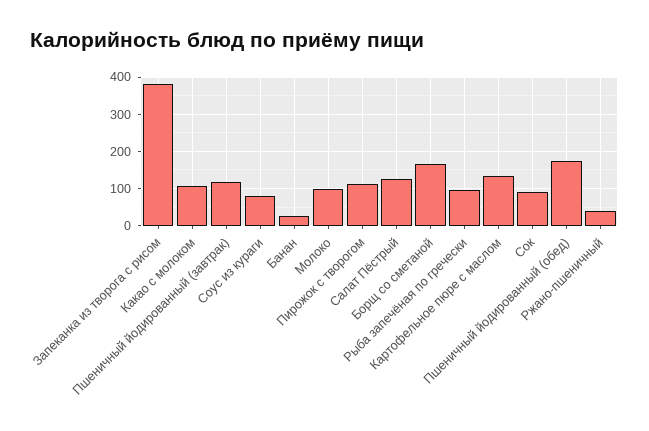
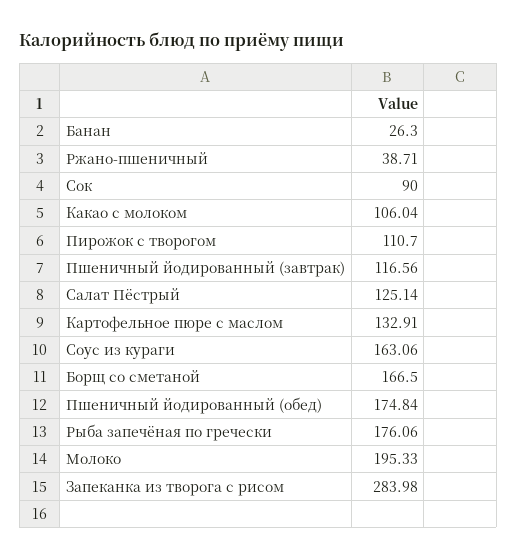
  {
-   "Запеканка из творога с рисом": 380,
+   "Запеканка из творога с рисом": 283.98,
    "Какао с молоком": 106.04,
    "Пшеничный йодированный (завтрак)": 116.56,
-   "Соус из кураги": 80,
+   "Соус из кураги": 163.06,
    "Банан": 26.3,
-   "Молоко": 100,
+   "Молоко": 195.33,
    "Пирожок с творогом": 110.7,
    "Салат Пёстрый": 125.14,
    "Борщ со сметаной": 166.5,
-   "Рыба запечёная по гречески": 100,
+   "Рыба запечёная по гречески": 176.06,
    "Картофельное пюре с маслом": 132.91,
    "Сок": 90,
    "Пшеничный йодированный (обед)": 174.84,
    "Ржано-пшеничный": 38.71
  }

